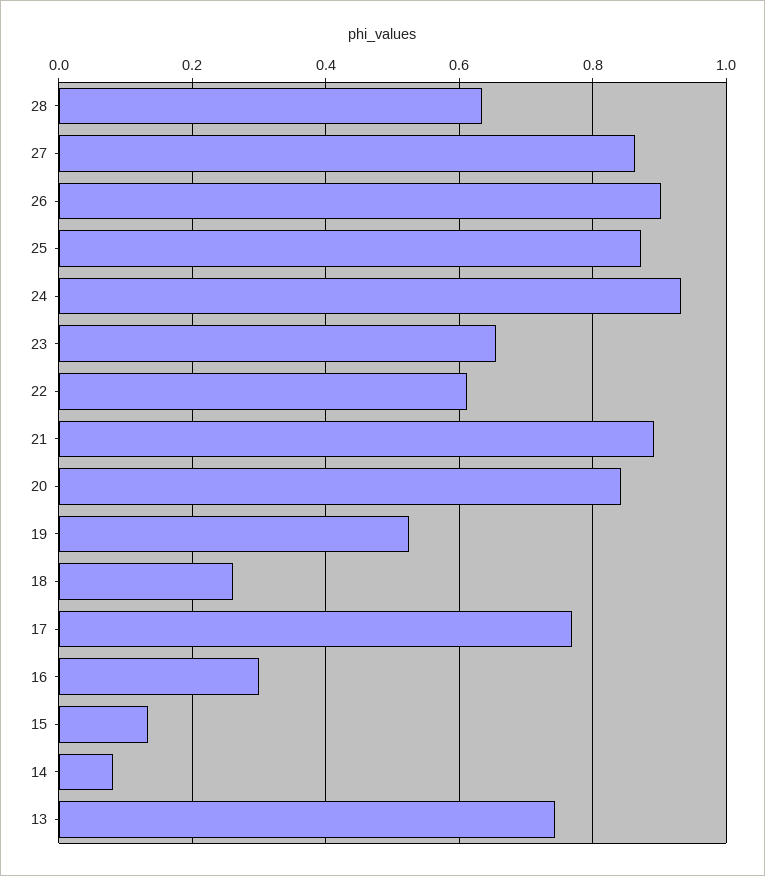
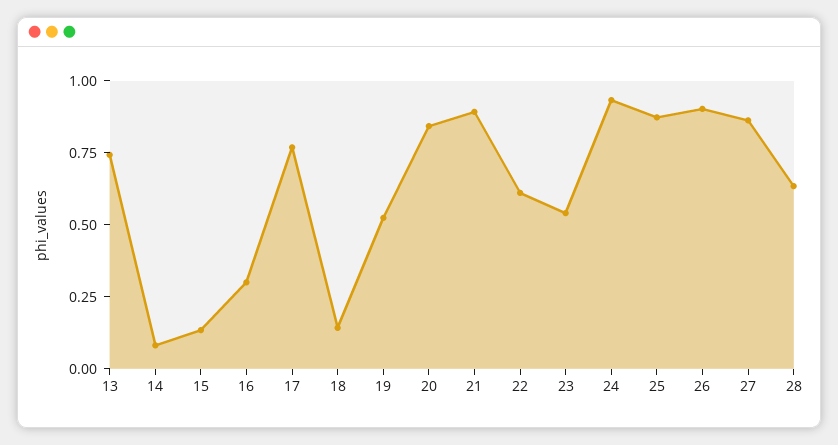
  {
    "28": 0.64,
    "27": 0.86,
    "26": 0.9,
    "25": 0.88,
    "24": 0.94,
-   "23": 0.66,
+   "23": 0.55,
    "22": 0.62,
    "21": 0.9,
    "20": 0.84,
    "19": 0.52,
-   "18": 0.26,
+   "18": 0.15,
    "17": 0.76,
    "16": 0.3,
    "15": 0.14,
    "14": 0.08,
    "13": 0.74
  }

